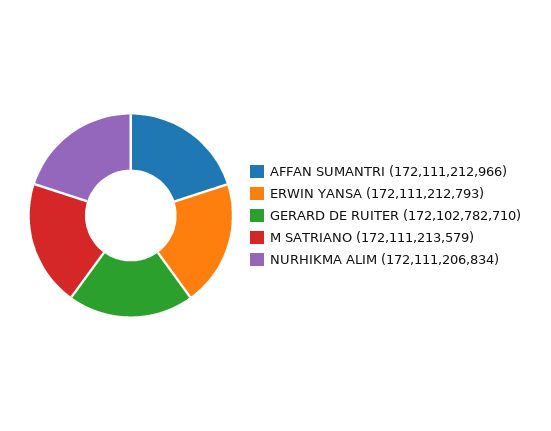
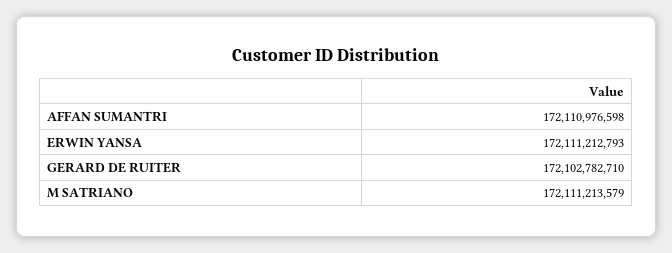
  {
-   "AFFAN SUMANTRI": 172111212966,
+   "AFFAN SUMANTRI": 172110976598,
    "ERWIN YANSA": 172111212793,
    "GERARD DE RUITER": 172102782710,
-   "M SATRIANO": 172111213579,
+   "M SATRIANO": 172111213579
-   "NURHIKMA ALIM": 172111206834
  }

